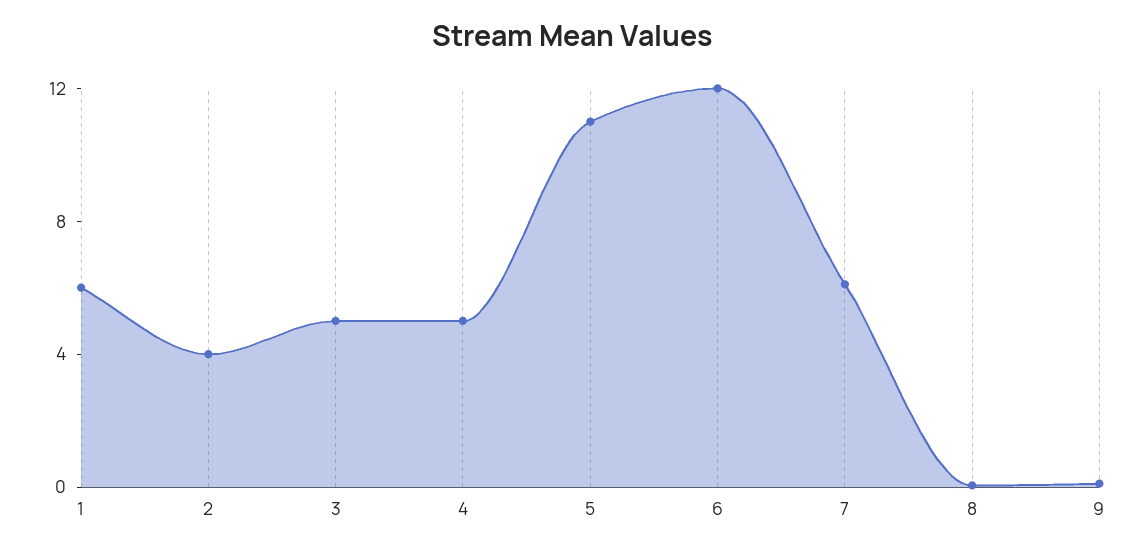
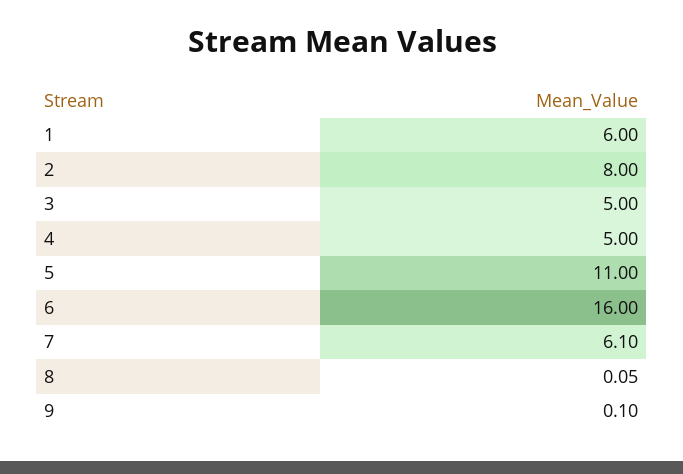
  {
    "1": 6,
-   "2": 4,
+   "2": 8,
    "3": 5,
    "4": 5,
    "5": 11,
-   "6": 12,
+   "6": 16,
    "7": 6.1,
    "8": 0.05,
    "9": 0.1
  }

